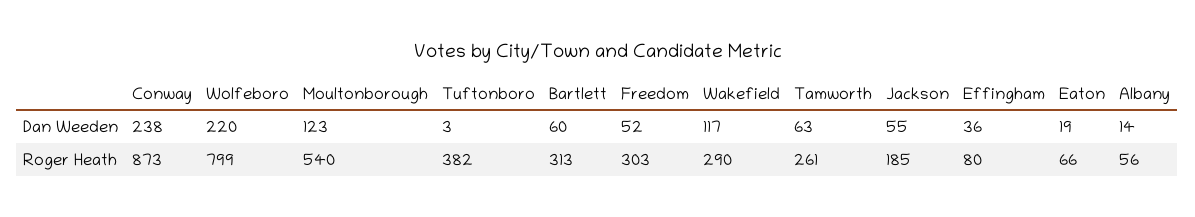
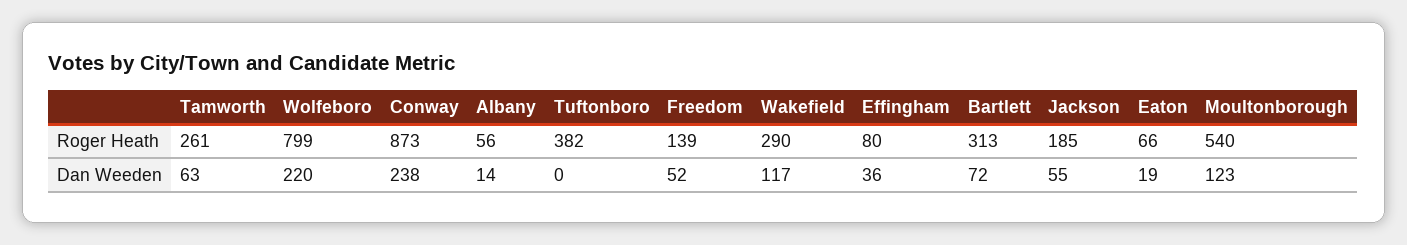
  {
    "Conway": {
      "Dan Weeden": 238,
      "Roger Heath": 873
    },
    "Wolfeboro": {
      "Dan Weeden": 220,
      "Roger Heath": 799
    },
    "Moultonborough": {
      "Dan Weeden": 123,
      "Roger Heath": 540
    },
    "Tuftonboro": {
-     "Dan Weeden": 3,
+     "Dan Weeden": 0,
      "Roger Heath": 382
    },
    "Bartlett": {
-     "Dan Weeden": 60,
+     "Dan Weeden": 72,
      "Roger Heath": 313
    },
    "Freedom": {
      "Dan Weeden": 52,
-     "Roger Heath": 303
+     "Roger Heath": 139
    },
    "Wakefield": {
      "Dan Weeden": 117,
      "Roger Heath": 290
    },
    "Tamworth": {
      "Dan Weeden": 63,
      "Roger Heath": 261
    },
    "Jackson": {
      "Dan Weeden": 55,
      "Roger Heath": 185
    },
    "Effingham": {
      "Dan Weeden": 36,
      "Roger Heath": 80
    },
    "Eaton": {
      "Dan Weeden": 19,
      "Roger Heath": 66
    },
    "Albany": {
      "Dan Weeden": 14,
      "Roger Heath": 56
    }
  }

